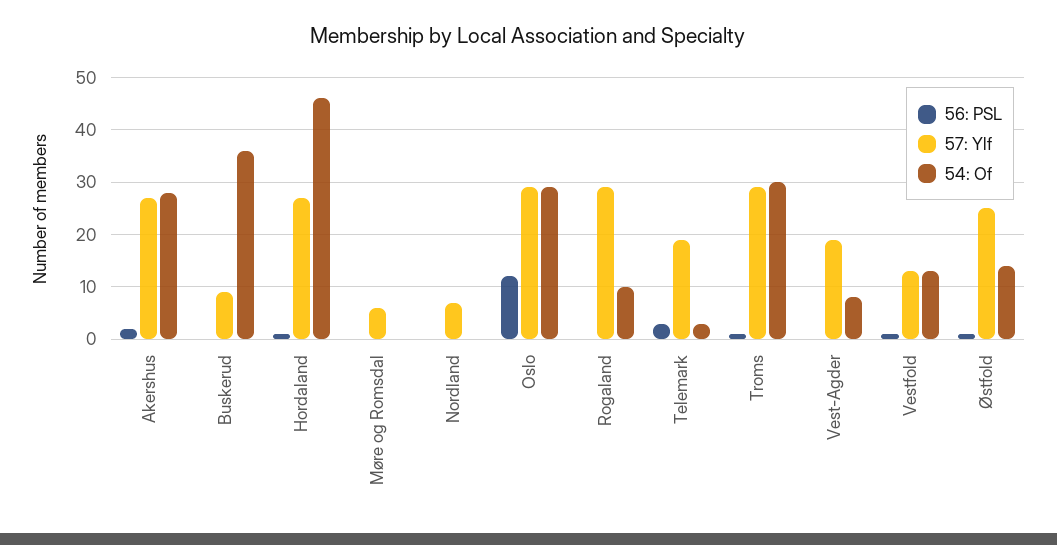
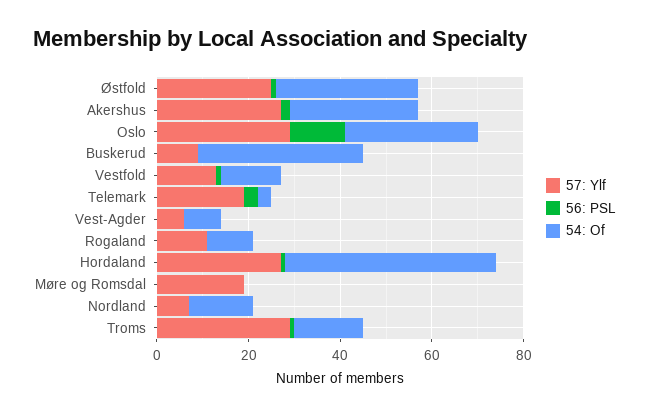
  {
    "56: PSL": {
      "Akershus": 0,
      "Buskerud": 0,
      "Hordaland": 0,
      "Møre og Romsdal": 0,
      "Nordland": 0,
      "Oslo": 10,
      "Rogaland": 0,
      "Telemark": 5,
      "Troms": 0,
      "Vest-Agder": 0,
      "Vestfold": 0,
      "Østfold": 0
    },
    "57: Ylf": {
      "Akershus": 25,
      "Buskerud": 10,
      "Hordaland": 25,
-     "Møre og Romsdal": 5,
+     "Møre og Romsdal": 20,
      "Nordland": 5,
      "Oslo": 30,
-     "Rogaland": 30,
+     "Rogaland": 10,
      "Telemark": 20,
      "Troms": 30,
-     "Vest-Agder": 20,
+     "Vest-Agder": 5,
      "Vestfold": 15,
      "Østfold": 25
    },
    "54: Of": {
      "Akershus": 30,
      "Buskerud": 35,
      "Hordaland": 45,
      "Møre og Romsdal": 0,
-     "Nordland": 0,
+     "Nordland": 15,
      "Oslo": 30,
      "Rogaland": 10,
      "Telemark": 5,
-     "Troms": 30,
+     "Troms": 15,
      "Vest-Agder": 10,
      "Vestfold": 15,
-     "Østfold": 15
+     "Østfold": 30
    }
  }

